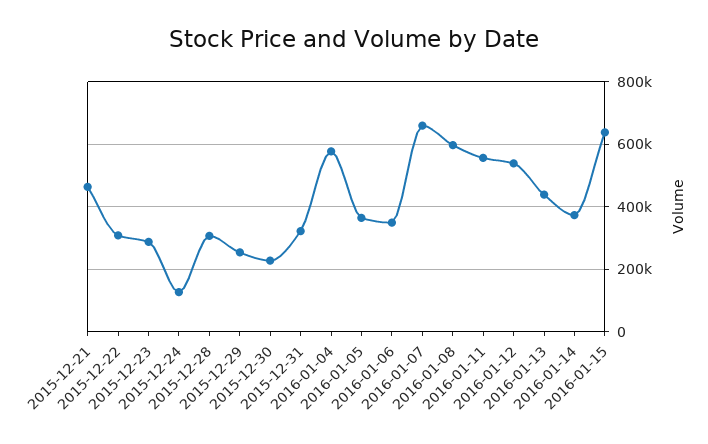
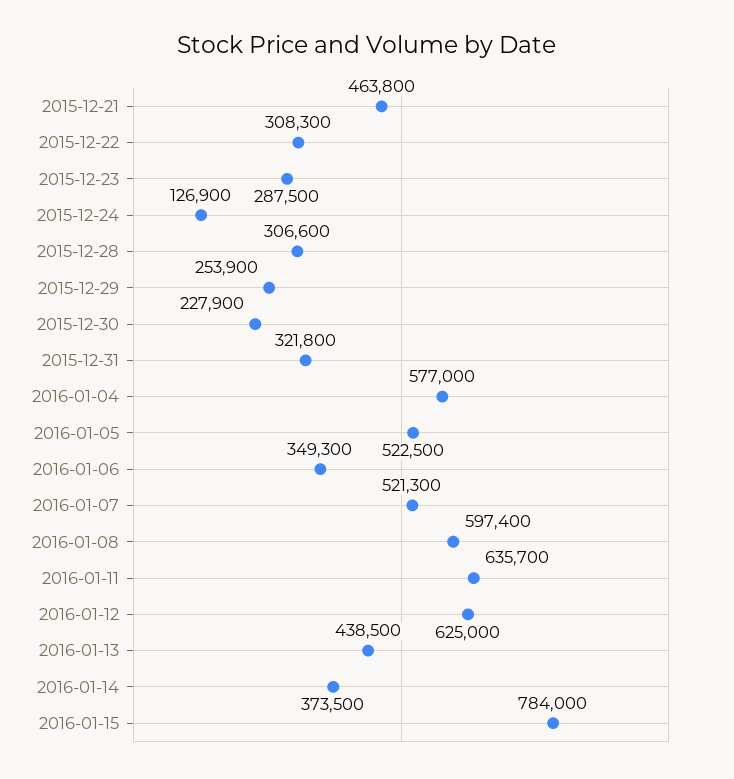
  {
    "2015-12-21": 463800,
    "2015-12-22": 308300,
    "2015-12-23": 287500,
    "2015-12-24": 126900,
    "2015-12-28": 306600,
    "2015-12-29": 253900,
    "2015-12-30": 227900,
    "2015-12-31": 321800,
    "2016-01-04": 577000,
-   "2016-01-05": 360000,
+   "2016-01-05": 522500,
    "2016-01-06": 349300,
-   "2016-01-07": 660000,
+   "2016-01-07": 521300,
    "2016-01-08": 597400,
-   "2016-01-11": 560000,
+   "2016-01-11": 635700,
-   "2016-01-12": 540000,
+   "2016-01-12": 625000,
    "2016-01-13": 438500,
    "2016-01-14": 373500,
-   "2016-01-15": 640000
+   "2016-01-15": 784000
  }

